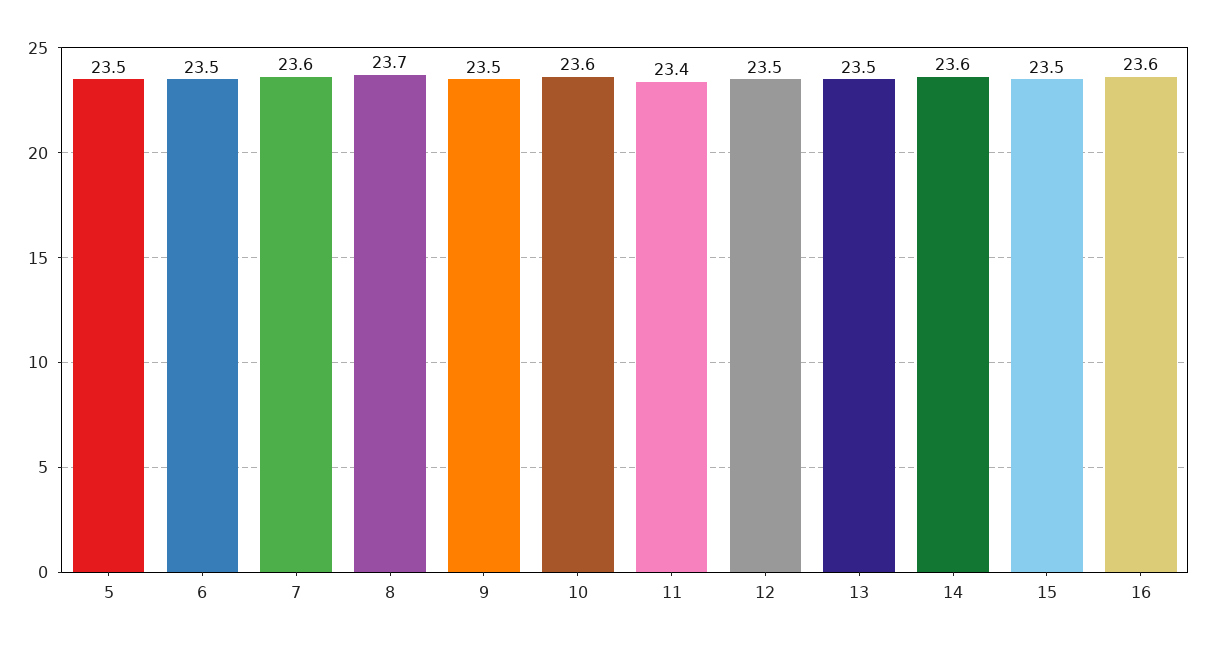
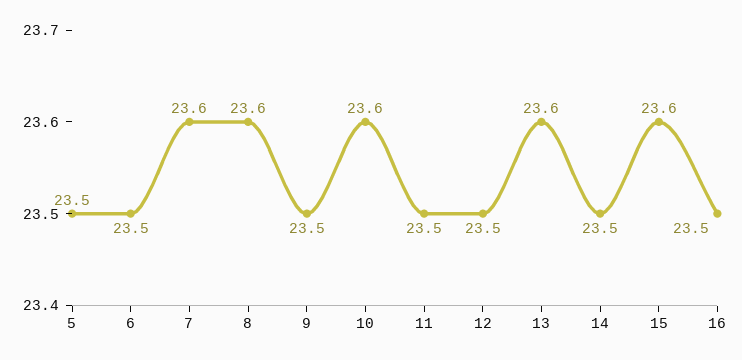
  {
    "5": 23.5,
    "6": 23.5,
    "7": 23.6,
-   "8": 23.7,
+   "8": 23.6,
    "9": 23.5,
    "10": 23.6,
-   "11": 23.4,
+   "11": 23.5,
    "12": 23.5,
-   "13": 23.5,
+   "13": 23.6,
-   "14": 23.6,
+   "14": 23.5,
-   "15": 23.5,
+   "15": 23.6,
-   "16": 23.6
+   "16": 23.5
  }

